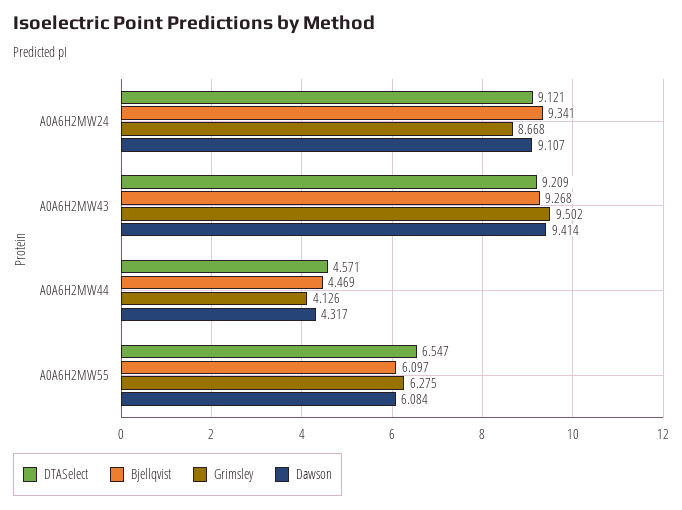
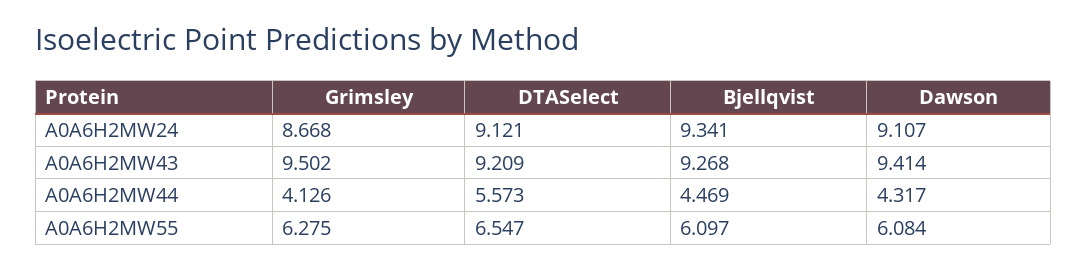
  {
    "DTASelect": {
      "A0A6H2MW24": 9.121,
      "A0A6H2MW43": 9.209,
-     "A0A6H2MW44": 4.571,
+     "A0A6H2MW44": 5.573,
      "A0A6H2MW55": 6.547
    },
    "Bjellqvist": {
      "A0A6H2MW24": 9.341,
      "A0A6H2MW43": 9.268,
      "A0A6H2MW44": 4.469,
      "A0A6H2MW55": 6.097
    },
    "Grimsley": {
      "A0A6H2MW24": 8.668,
      "A0A6H2MW43": 9.502,
      "A0A6H2MW44": 4.126,
      "A0A6H2MW55": 6.275
    },
    "Dawson": {
      "A0A6H2MW24": 9.107,
      "A0A6H2MW43": 9.414,
      "A0A6H2MW44": 4.317,
      "A0A6H2MW55": 6.084
    }
  }

